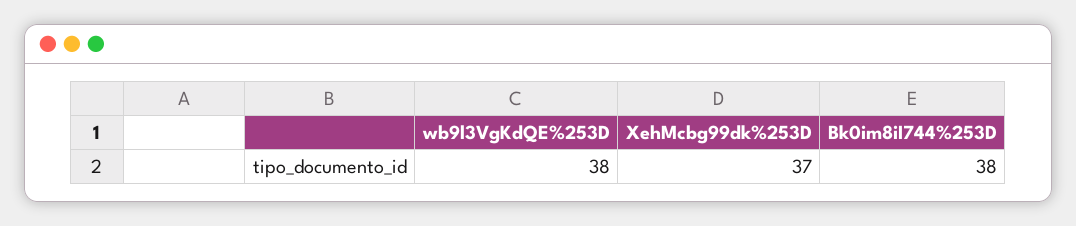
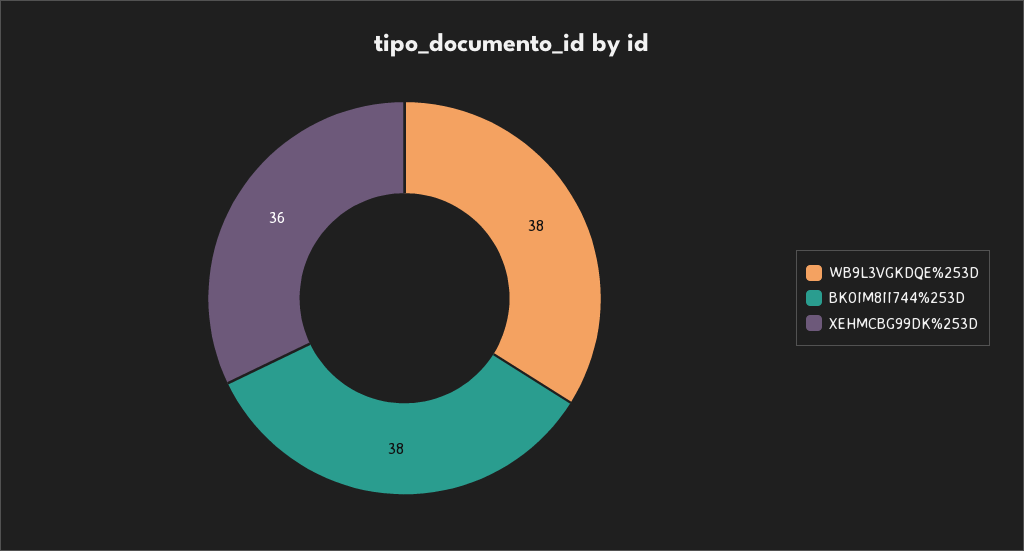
  {
    "wb9l3VgKdQE%253D": 38,
-   "XehMcbg99dk%253D": 37,
+   "XehMcbg99dk%253D": 36,
    "Bk0im8iI744%253D": 38
  }

